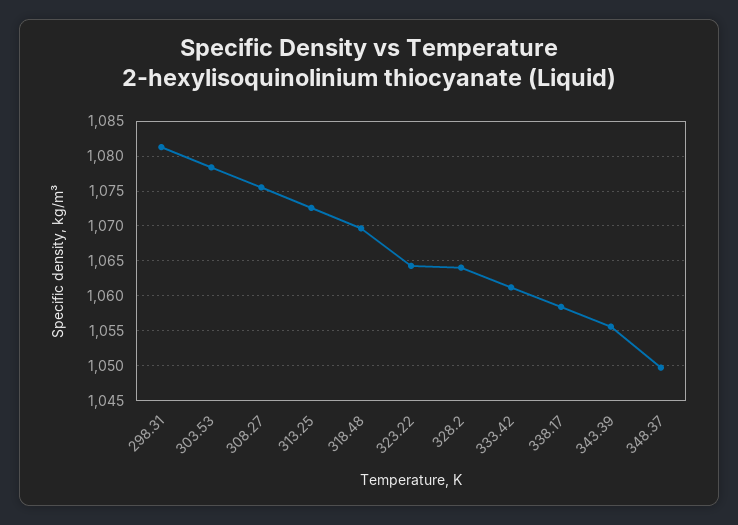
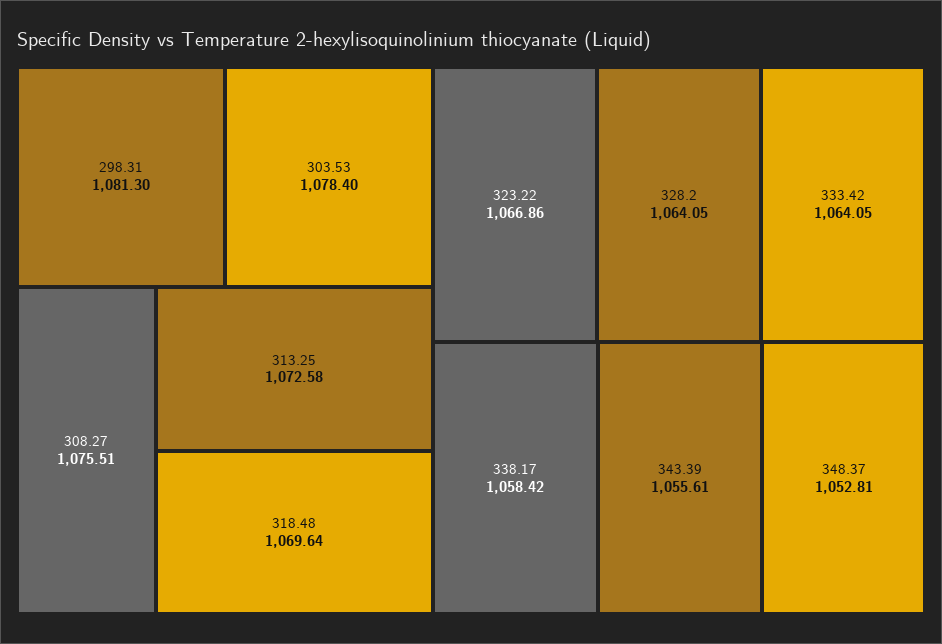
  {
    "298.31": 1081.3,
    "303.53": 1078.4,
    "308.27": 1075.51,
    "313.25": 1072.58,
    "318.48": 1069.64,
-   "323.22": 1064,
+   "323.22": 1066.86,
    "328.2": 1064.05,
-   "333.42": 1061,
+   "333.42": 1064.05,
    "338.17": 1058.42,
    "343.39": 1055.61,
-   "348.37": 1050
+   "348.37": 1052.81
  }

